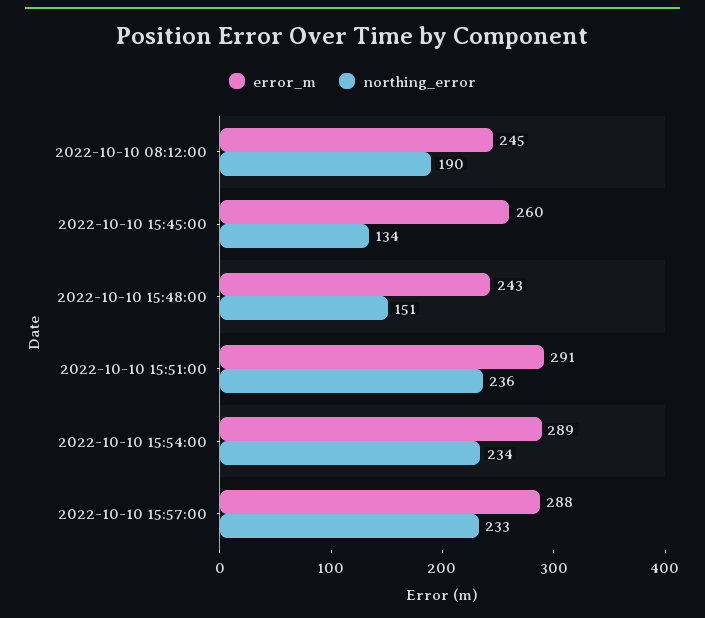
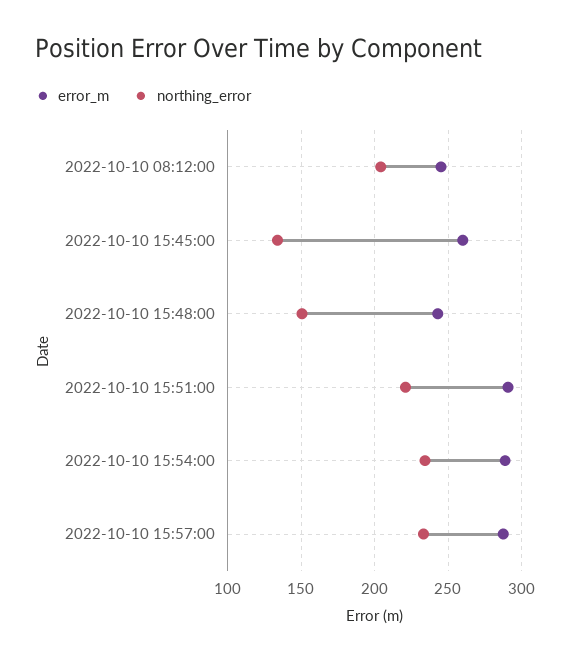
  {
    "error_m": {
      "2022-10-10 08:12:00": 245,
      "2022-10-10 15:45:00": 260,
      "2022-10-10 15:48:00": 243,
      "2022-10-10 15:51:00": 291,
      "2022-10-10 15:54:00": 289,
      "2022-10-10 15:57:00": 288
    },
    "northing_error": {
-     "2022-10-10 08:12:00": 190,
+     "2022-10-10 08:12:00": 205,
      "2022-10-10 15:45:00": 134,
      "2022-10-10 15:48:00": 151,
-     "2022-10-10 15:51:00": 236,
+     "2022-10-10 15:51:00": 220,
      "2022-10-10 15:54:00": 234,
      "2022-10-10 15:57:00": 233
    }
  }

